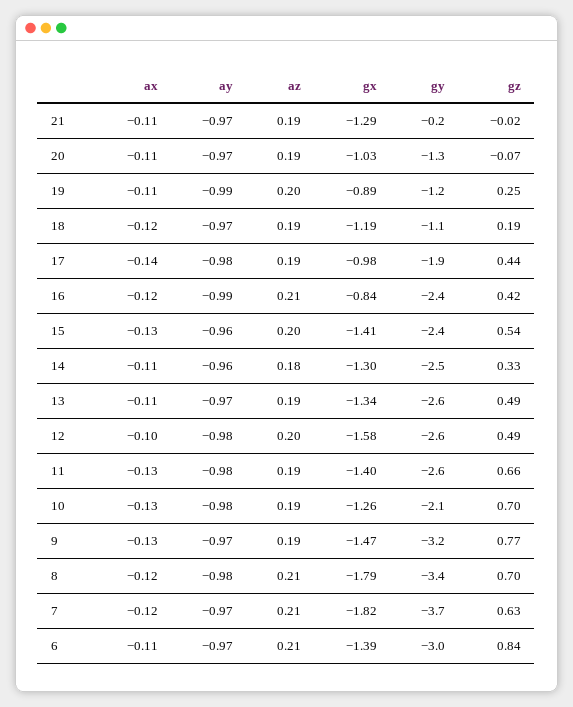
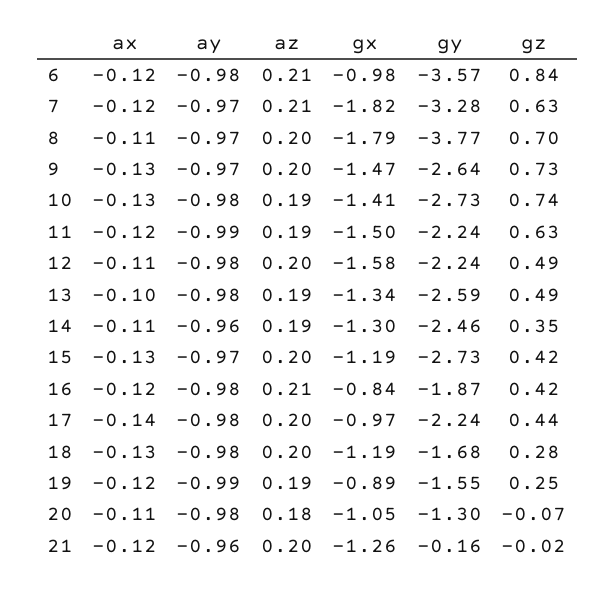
  {
    "ax": {
-     "21": -0.11,
+     "21": -0.12,
      "20": -0.11,
-     "19": -0.11,
+     "19": -0.12,
-     "18": -0.12,
+     "18": -0.13,
      "17": -0.14,
      "16": -0.12,
      "15": -0.13,
      "14": -0.11,
-     "13": -0.11,
+     "13": -0.1,
-     "12": -0.1,
+     "12": -0.11,
-     "11": -0.13,
+     "11": -0.12,
      "10": -0.13,
      "9": -0.13,
-     "8": -0.12,
+     "8": -0.11,
      "7": -0.12,
-     "6": -0.11
+     "6": -0.12
    },
    "ay": {
-     "21": -0.97,
+     "21": -0.96,
-     "20": -0.97,
+     "20": -0.98,
      "19": -0.99,
-     "18": -0.97,
+     "18": -0.98,
      "17": -0.98,
-     "16": -0.99,
+     "16": -0.98,
-     "15": -0.96,
+     "15": -0.97,
      "14": -0.96,
-     "13": -0.97,
+     "13": -0.98,
      "12": -0.98,
-     "11": -0.98,
+     "11": -0.99,
      "10": -0.98,
      "9": -0.97,
-     "8": -0.98,
+     "8": -0.97,
      "7": -0.97,
-     "6": -0.97
+     "6": -0.98
    },
    "az": {
-     "21": 0.19,
+     "21": 0.2,
-     "20": 0.19,
+     "20": 0.18,
-     "19": 0.2,
+     "19": 0.19,
-     "18": 0.19,
+     "18": 0.2,
-     "17": 0.19,
+     "17": 0.2,
      "16": 0.21,
      "15": 0.2,
-     "14": 0.18,
+     "14": 0.19,
      "13": 0.19,
      "12": 0.2,
      "11": 0.19,
      "10": 0.19,
-     "9": 0.19,
+     "9": 0.2,
-     "8": 0.21,
+     "8": 0.2,
      "7": 0.21,
      "6": 0.21
    },
    "gx": {
-     "21": -1.29,
+     "21": -1.26,
-     "20": -1.03,
+     "20": -1.05,
      "19": -0.89,
      "18": -1.19,
-     "17": -0.98,
+     "17": -0.97,
      "16": -0.84,
-     "15": -1.41,
+     "15": -1.19,
      "14": -1.3,
      "13": -1.34,
      "12": -1.58,
-     "11": -1.4,
+     "11": -1.5,
-     "10": -1.26,
+     "10": -1.41,
      "9": -1.47,
      "8": -1.79,
      "7": -1.82,
-     "6": -1.39
+     "6": -0.98
    },
    "gy": {
      "21": -0.16,
      "20": -1.3,
-     "19": -1.2,
+     "19": -1.55,
-     "18": -1.1,
+     "18": -1.68,
-     "17": -1.9,
+     "17": -2.24,
-     "16": -2.4,
+     "16": -1.87,
-     "15": -2.4,
+     "15": -2.73,
      "14": -2.46,
      "13": -2.59,
-     "12": -2.6,
+     "12": -2.24,
-     "11": -2.6,
+     "11": -2.24,
-     "10": -2.1,
+     "10": -2.73,
-     "9": -3.2,
+     "9": -2.64,
-     "8": -3.4,
+     "8": -3.77,
-     "7": -3.7,
+     "7": -3.28,
-     "6": -3
+     "6": -3.57
    },
    "gz": {
      "21": -0.02,
      "20": -0.07,
      "19": 0.25,
-     "18": 0.19,
+     "18": 0.28,
      "17": 0.44,
      "16": 0.42,
-     "15": 0.54,
+     "15": 0.42,
-     "14": 0.33,
+     "14": 0.35,
      "13": 0.49,
      "12": 0.49,
-     "11": 0.66,
+     "11": 0.63,
-     "10": 0.7,
+     "10": 0.74,
-     "9": 0.77,
+     "9": 0.73,
      "8": 0.7,
      "7": 0.63,
      "6": 0.84
    }
  }

